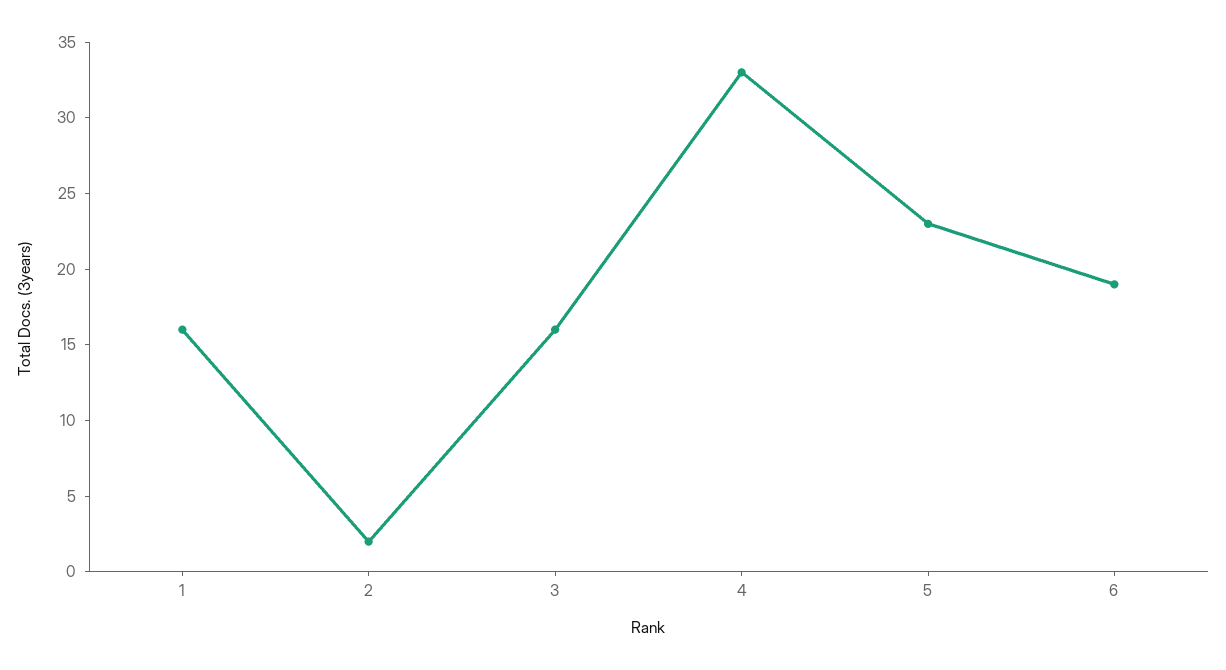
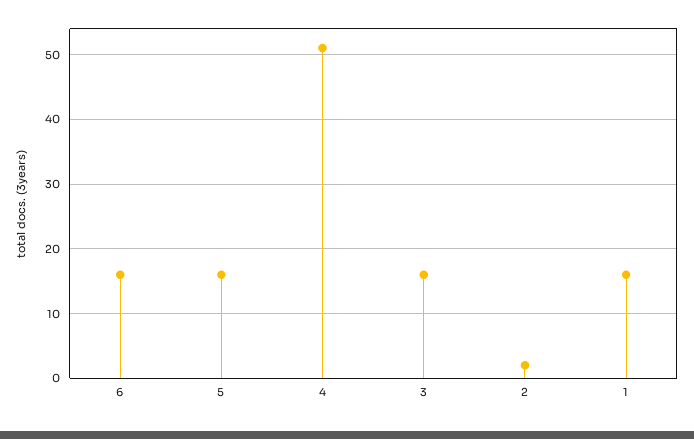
  {
    "1": 16,
    "2": 2,
    "3": 16,
-   "4": 33,
+   "4": 51,
-   "5": 23,
+   "5": 16,
-   "6": 19
+   "6": 16
  }

